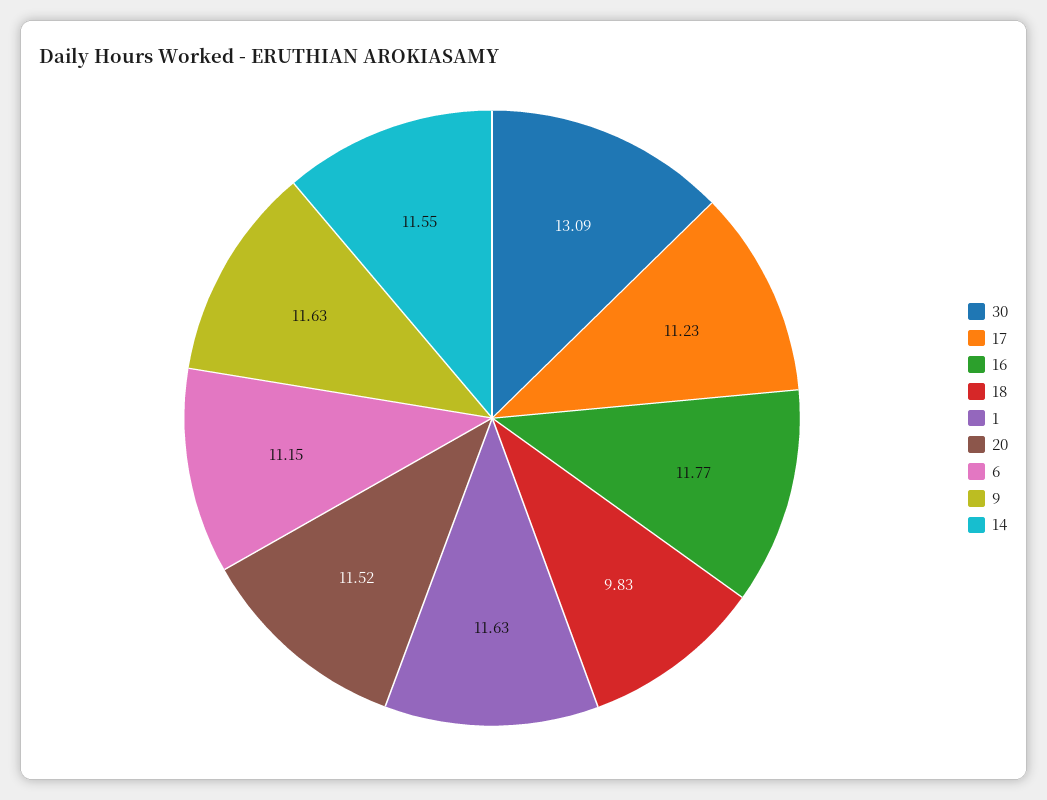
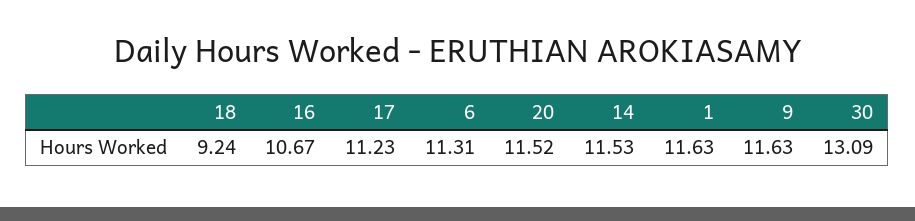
  {
    "30": 13.09,
    "17": 11.23,
-   "16": 11.77,
+   "16": 10.67,
-   "18": 9.83,
+   "18": 9.24,
    "1": 11.63,
    "20": 11.52,
-   "6": 11.15,
+   "6": 11.31,
    "9": 11.63,
-   "14": 11.55
+   "14": 11.53
  }

